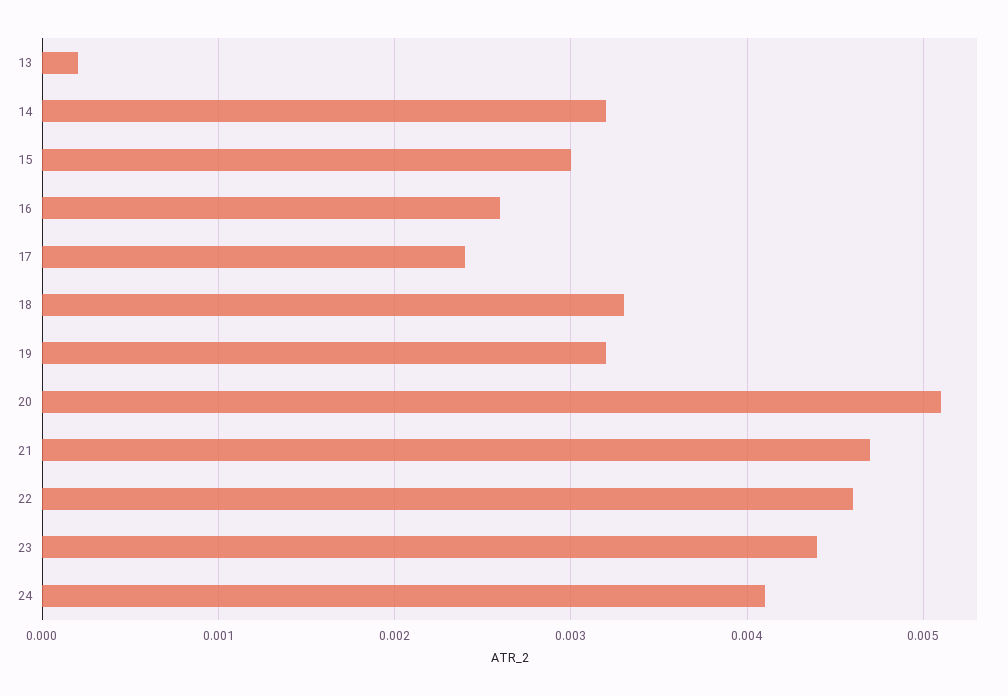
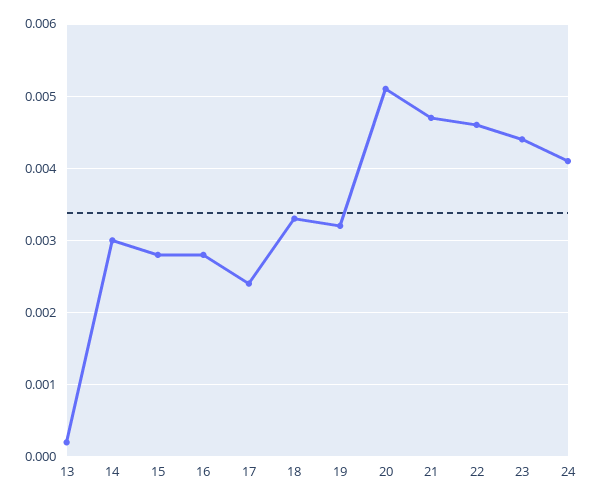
  {
    "13": 0.0002,
-   "14": 0.0032,
+   "14": 0.003,
-   "15": 0.003,
+   "15": 0.0028,
-   "16": 0.0026,
+   "16": 0.0028,
    "17": 0.0024,
    "18": 0.0033,
    "19": 0.0032,
    "20": 0.0051,
    "21": 0.0047,
    "22": 0.0046,
    "23": 0.0044,
    "24": 0.0041
  }

